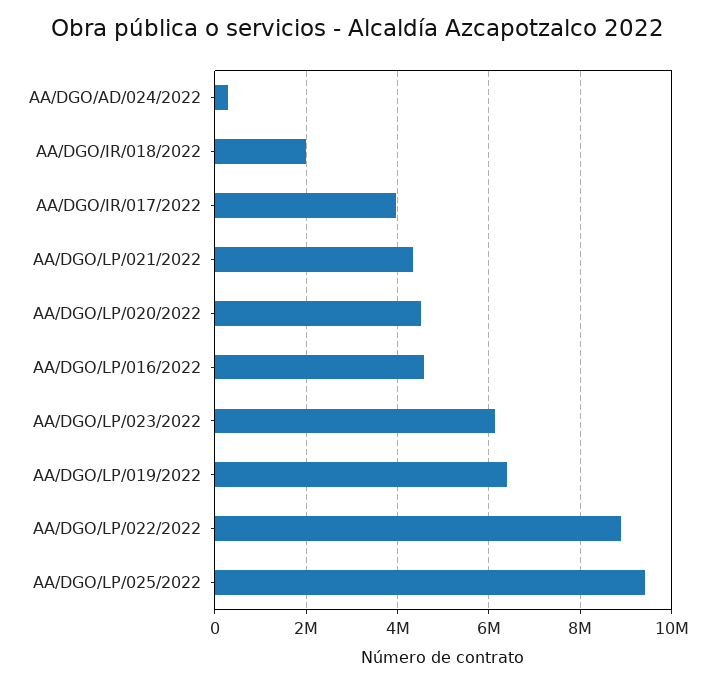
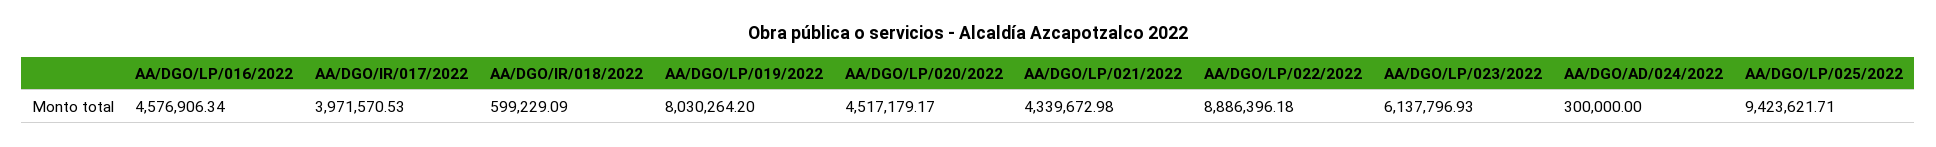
  {
    "AA/DGO/AD/024/2022": 300000,
-   "AA/DGO/IR/018/2022": 2000000,
+   "AA/DGO/IR/018/2022": 599229.09,
    "AA/DGO/IR/017/2022": 3971570.53,
    "AA/DGO/LP/021/2022": 4339672.98,
    "AA/DGO/LP/020/2022": 4517179.17,
    "AA/DGO/LP/016/2022": 4576906.34,
    "AA/DGO/LP/023/2022": 6137796.93,
-   "AA/DGO/LP/019/2022": 6400000,
+   "AA/DGO/LP/019/2022": 8030264.2,
    "AA/DGO/LP/022/2022": 8886396.18,
    "AA/DGO/LP/025/2022": 9423621.71
  }

